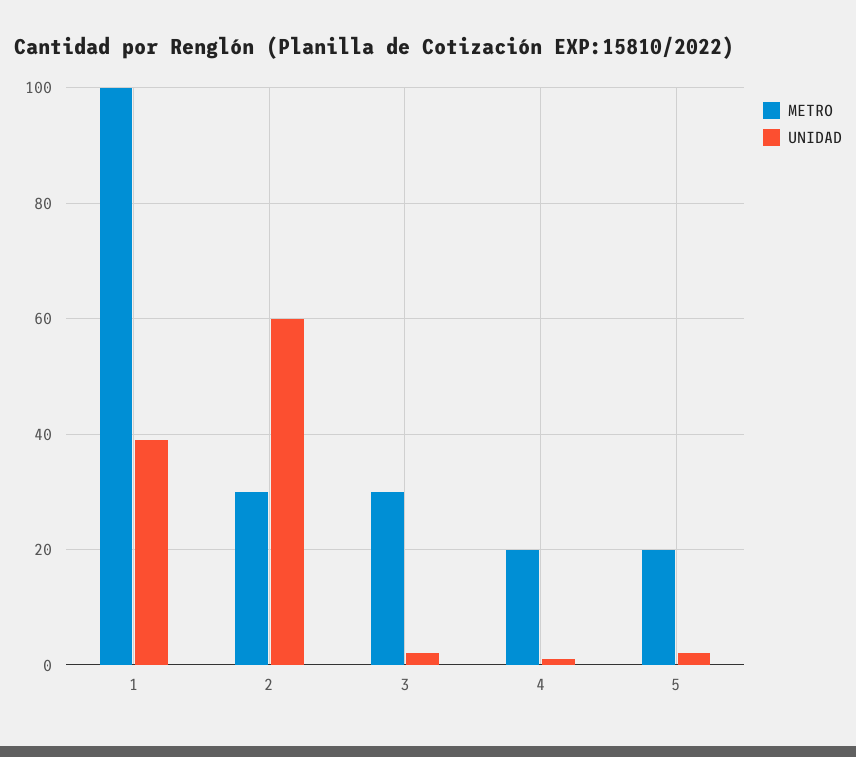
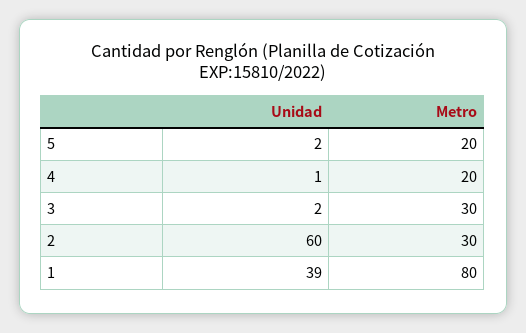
  {
    "METRO": {
-     "1": 100,
+     "1": 80,
      "2": 30,
      "3": 30,
      "4": 20,
      "5": 20
    },
    "UNIDAD": {
      "1": 39,
      "2": 60,
      "3": 2,
      "4": 1,
      "5": 2
    }
  }

